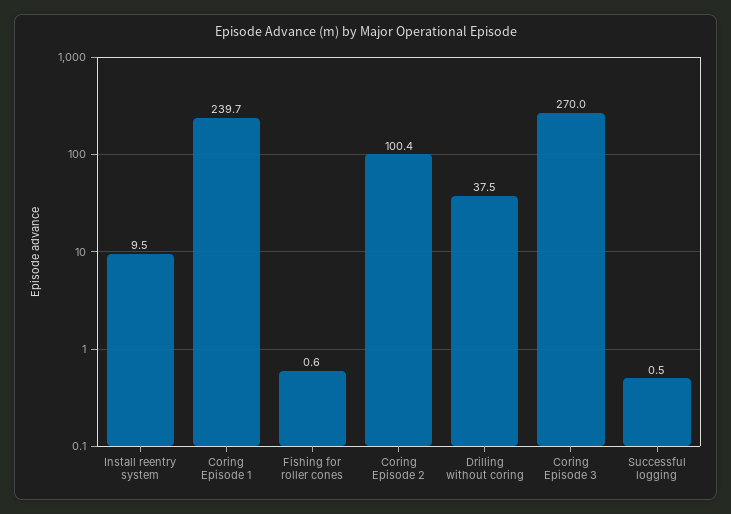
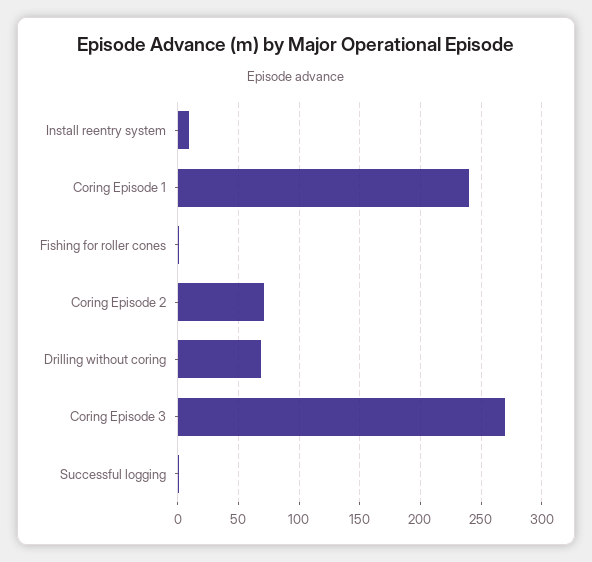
  {
    "Install reentry system": 9.5,
    "Coring Episode 1": 239.7,
    "Fishing for roller cones": 0.6,
-   "Coring Episode 2": 100.4,
+   "Coring Episode 2": 70,
-   "Drilling without coring": 37.5,
+   "Drilling without coring": 70,
    "Coring Episode 3": 270,
    "Successful logging": 0.5
  }

